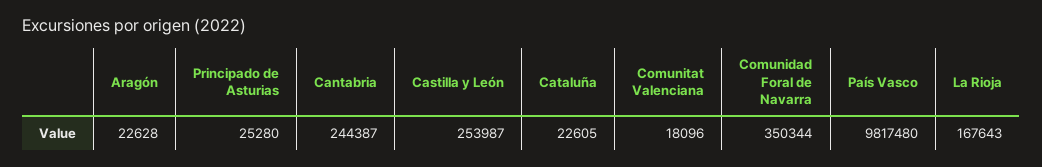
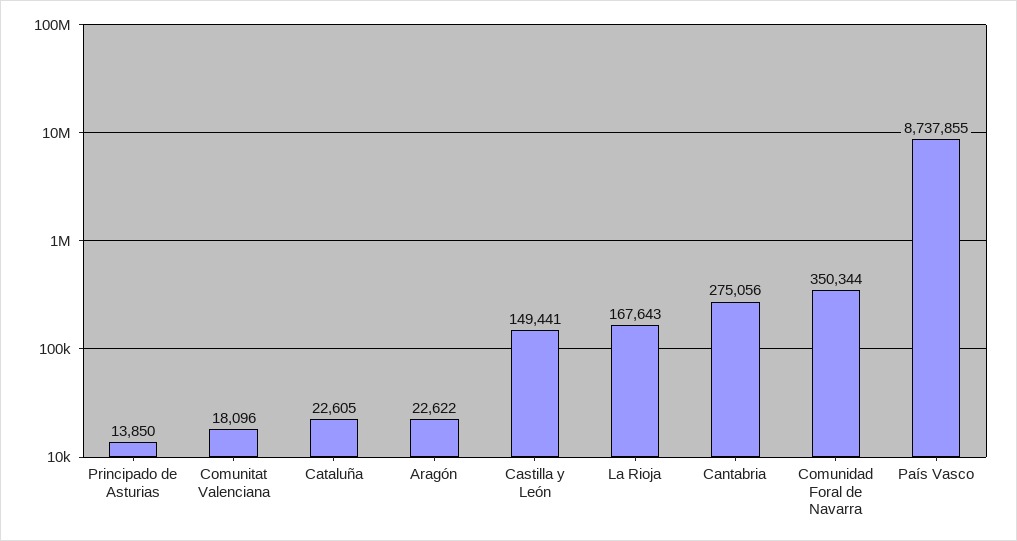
  {
-   "Aragón": 22628,
+   "Aragón": 22622,
-   "Principado de Asturias": 25280,
+   "Principado de Asturias": 13850,
-   "Cantabria": 244387,
+   "Cantabria": 275056,
-   "Castilla y León": 253987,
+   "Castilla y León": 149441,
    "Cataluña": 22605,
    "Comunitat Valenciana": 18096,
    "Comunidad Foral de Navarra": 350344,
-   "País Vasco": 9817480,
+   "País Vasco": 8737855,
    "La Rioja": 167643
  }

